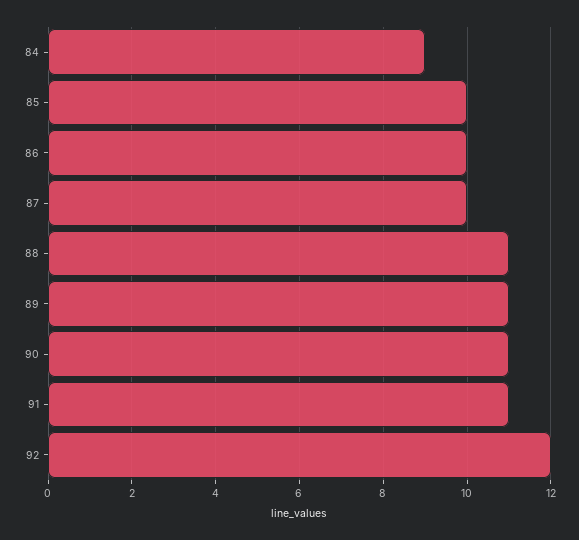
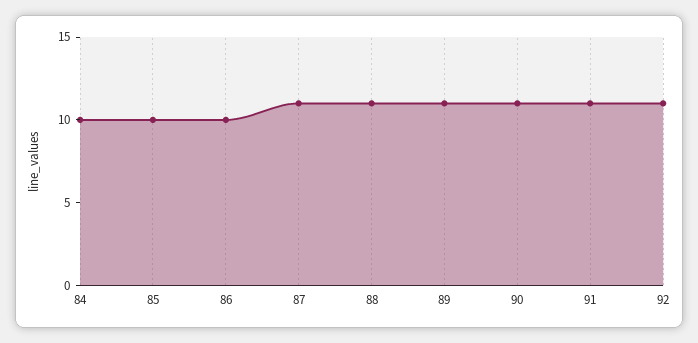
  {
-   "84": 9,
+   "84": 10,
    "85": 10,
    "86": 10,
-   "87": 10,
+   "87": 11,
    "88": 11,
    "89": 11,
    "90": 11,
    "91": 11,
-   "92": 12
+   "92": 11
  }

